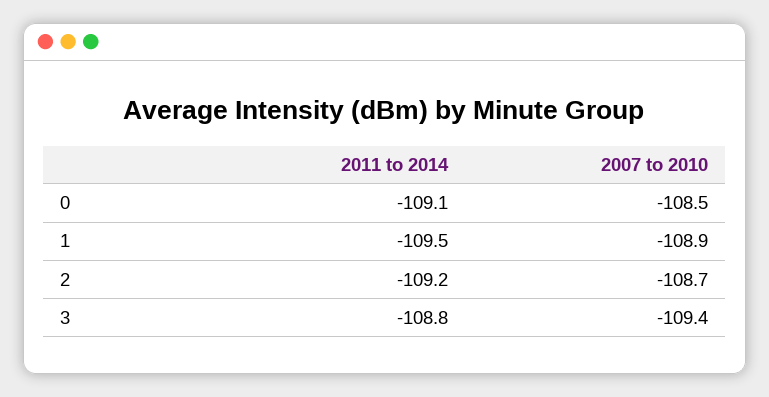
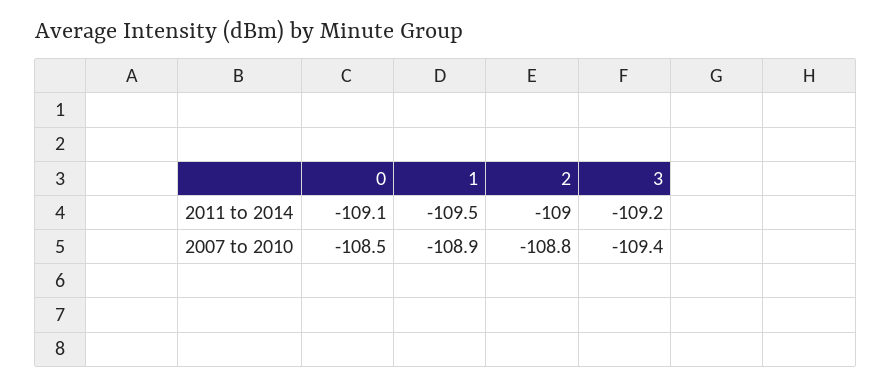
  {
    "2011 to 2014": {
      "0": -109.1,
      "1": -109.5,
-     "2": -109.2,
+     "2": -109,
-     "3": -108.8
+     "3": -109.2
    },
    "2007 to 2010": {
      "0": -108.5,
      "1": -108.9,
-     "2": -108.7,
+     "2": -108.8,
      "3": -109.4
    }
  }

